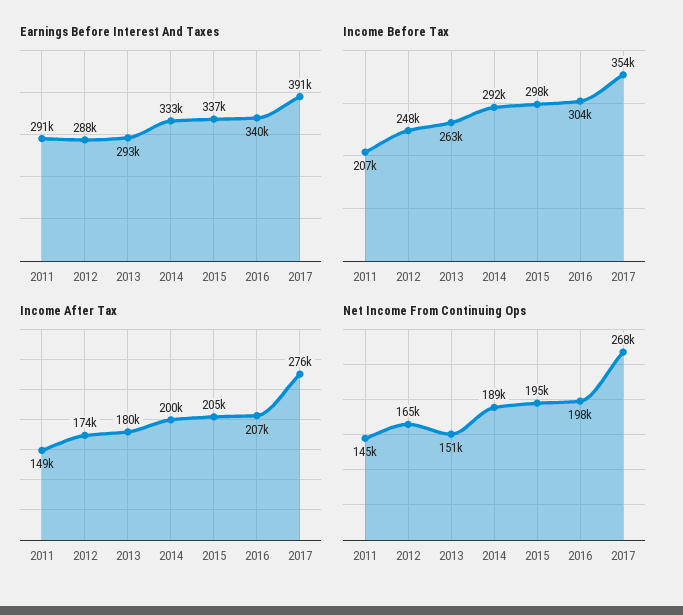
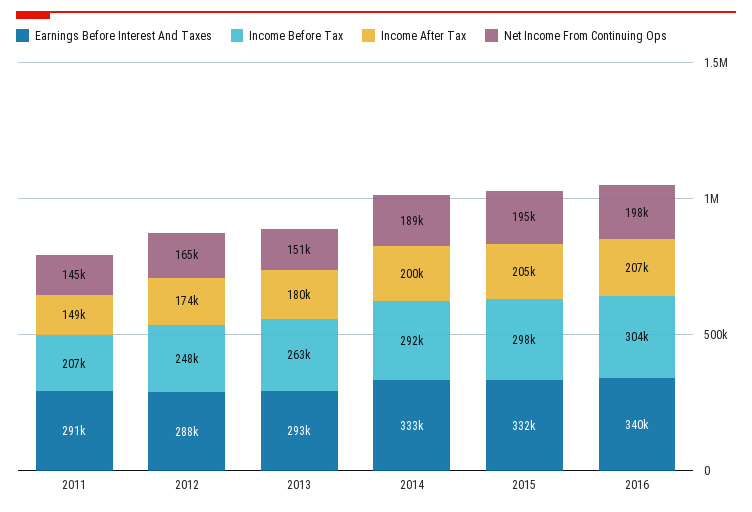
  {
    "Earnings Before Interest And Taxes": {
      "2011": 291000,
      "2012": 288000,
      "2013": 293000,
      "2014": 333000,
-     "2015": 337000,
+     "2015": 332000,
-     "2016": 340000,
+     "2016": 340000
-     "2017": 391000
    },
    "Income Before Tax": {
      "2011": 207000,
      "2012": 248000,
      "2013": 263000,
      "2014": 292000,
      "2015": 298000,
-     "2016": 304000,
+     "2016": 304000
-     "2017": 354000
    },
    "Income After Tax": {
      "2011": 149000,
      "2012": 174000,
      "2013": 180000,
      "2014": 200000,
      "2015": 205000,
-     "2016": 207000,
+     "2016": 207000
-     "2017": 276000
    },
    "Net Income From Continuing Ops": {
      "2011": 145000,
      "2012": 165000,
      "2013": 151000,
      "2014": 189000,
      "2015": 195000,
-     "2016": 198000,
+     "2016": 198000
-     "2017": 268000
    }
  }

